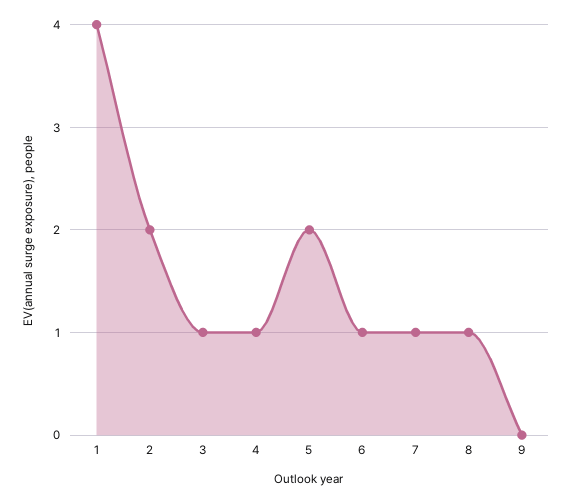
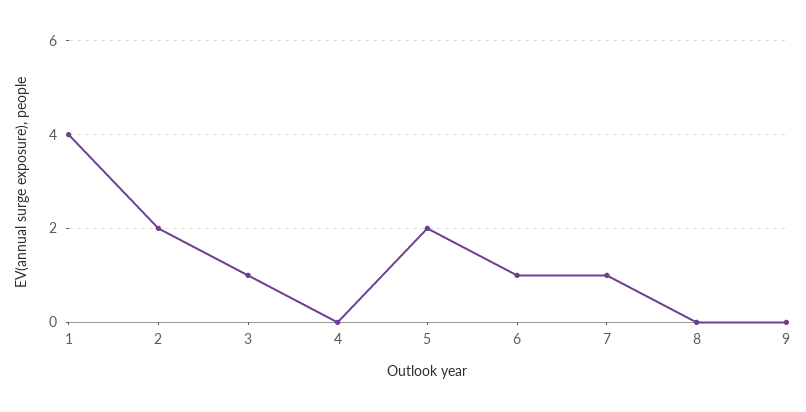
  {
    "1": 4,
    "2": 2,
    "3": 1,
-   "4": 1,
+   "4": 0,
    "5": 2,
    "6": 1,
    "7": 1,
-   "8": 1,
+   "8": 0,
    "9": 0
  }

